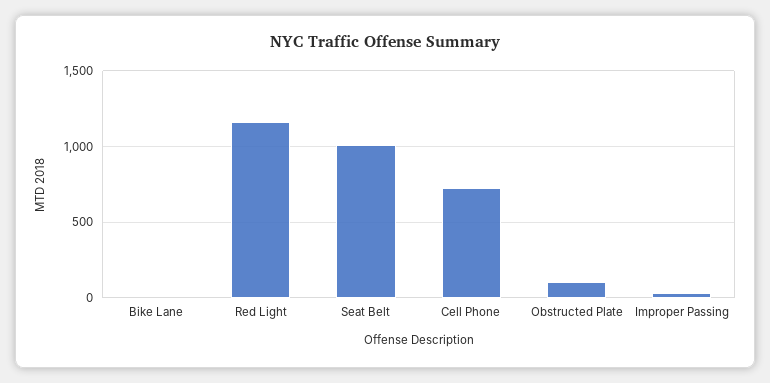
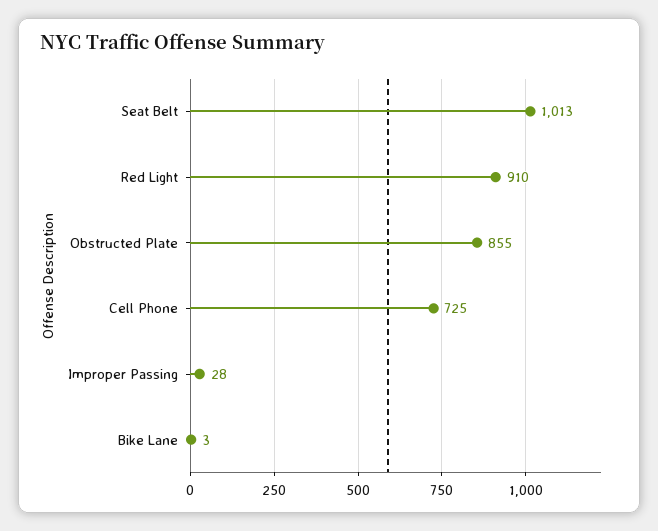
  {
    "Bike Lane": 3,
-   "Red Light": 1150,
+   "Red Light": 910,
    "Seat Belt": 1013,
    "Cell Phone": 725,
-   "Obstructed Plate": 100,
+   "Obstructed Plate": 855,
    "Improper Passing": 28
  }

